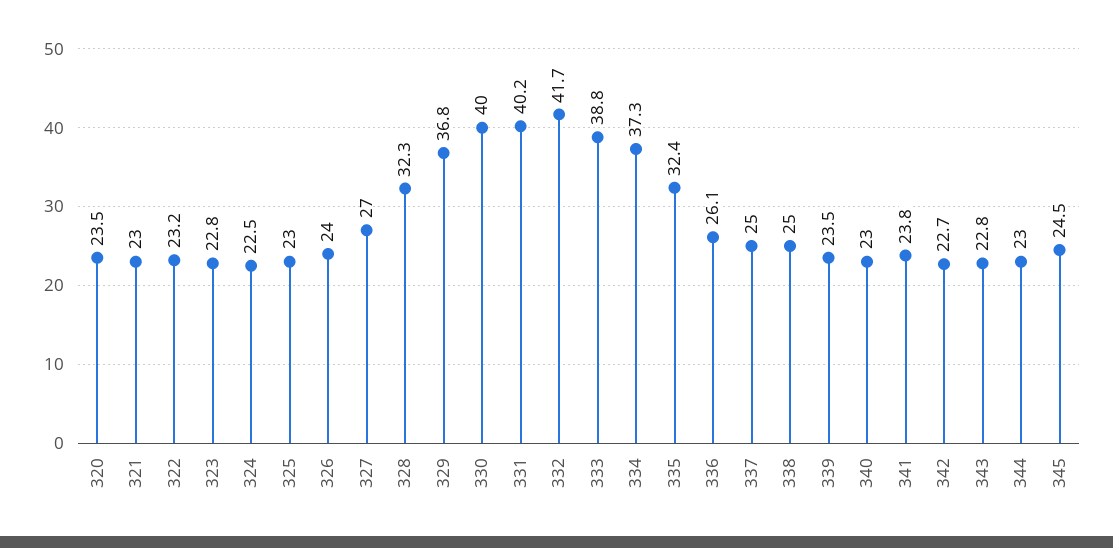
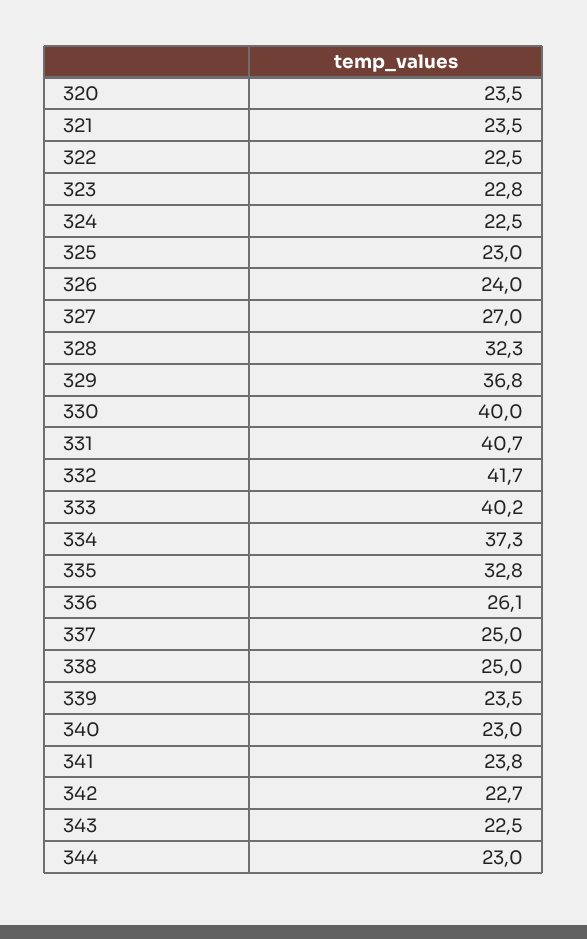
  {
    "320": 23.5,
-   "321": 23,
+   "321": 23.5,
-   "322": 23.2,
+   "322": 22.5,
    "323": 22.8,
    "324": 22.5,
    "325": 23,
    "326": 24,
    "327": 27,
    "328": 32.3,
    "329": 36.8,
    "330": 40,
-   "331": 40.2,
+   "331": 40.7,
    "332": 41.7,
-   "333": 38.8,
+   "333": 40.2,
    "334": 37.3,
-   "335": 32.4,
+   "335": 32.8,
    "336": 26.1,
    "337": 25,
    "338": 25,
    "339": 23.5,
    "340": 23,
    "341": 23.8,
    "342": 22.7,
-   "343": 22.8,
+   "343": 22.5,
-   "344": 23,
+   "344": 23
-   "345": 24.5
  }

